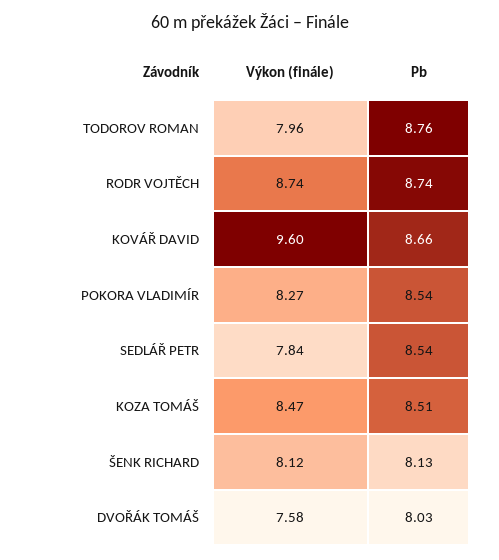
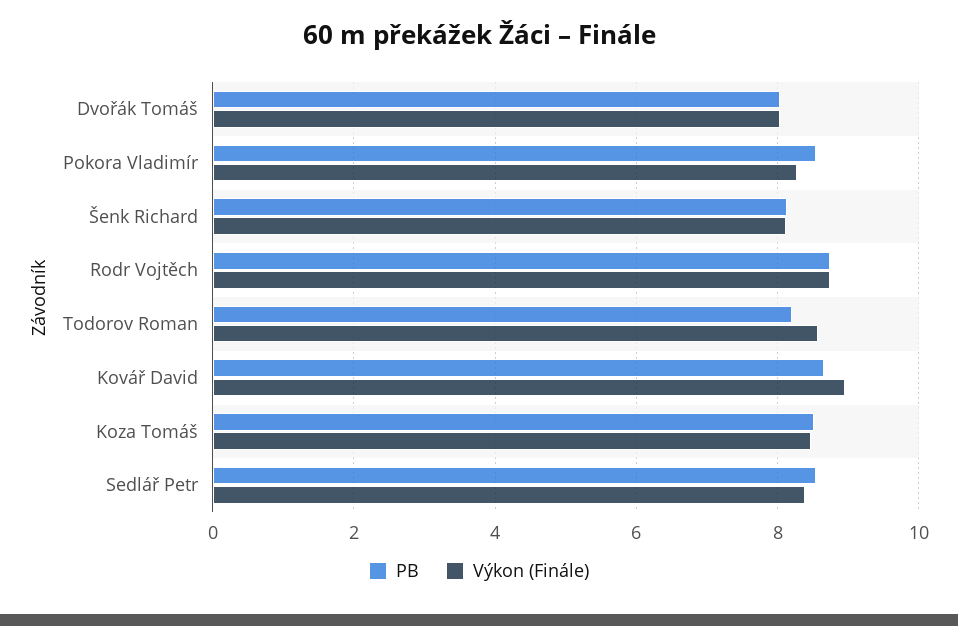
  {
    "Výkon (finále)": {
-     "TODOROV ROMAN": 7.96,
+     "TODOROV ROMAN": 8.6,
      "RODR VOJTĚCH": 8.74,
-     "KOVÁŘ DAVID": 9.6,
+     "KOVÁŘ DAVID": 9,
      "POKORA VLADIMÍR": 8.27,
-     "SEDLÁŘ PETR": 7.84,
+     "SEDLÁŘ PETR": 8.4,
      "KOZA TOMÁŠ": 8.47,
      "ŠENK RICHARD": 8.12,
-     "DVOŘÁK TOMÁŠ": 7.58
+     "DVOŘÁK TOMÁŠ": 8
    },
    "Pb": {
-     "TODOROV ROMAN": 8.76,
+     "TODOROV ROMAN": 8.2,
      "RODR VOJTĚCH": 8.74,
      "KOVÁŘ DAVID": 8.66,
      "POKORA VLADIMÍR": 8.54,
      "SEDLÁŘ PETR": 8.54,
      "KOZA TOMÁŠ": 8.51,
      "ŠENK RICHARD": 8.13,
      "DVOŘÁK TOMÁŠ": 8.03
    }
  }

